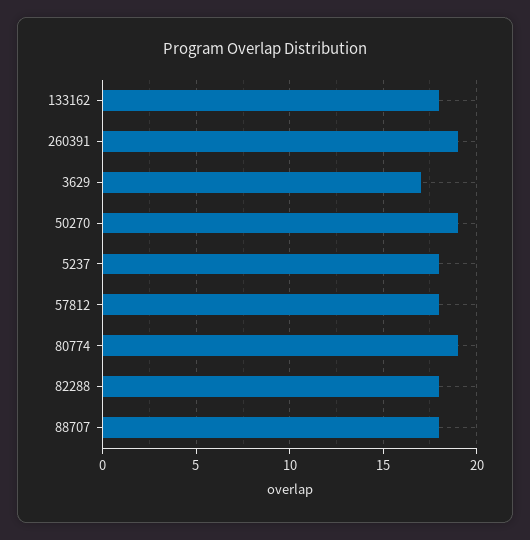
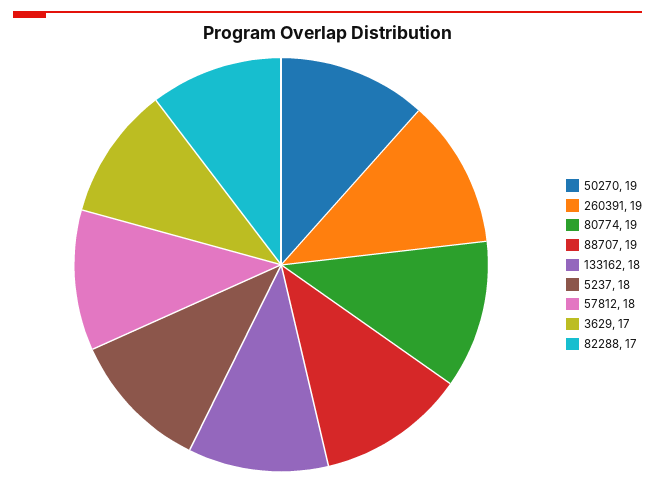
  {
    "133162": 18,
    "260391": 19,
    "3629": 17,
    "50270": 19,
    "5237": 18,
    "57812": 18,
    "80774": 19,
-   "82288": 18,
+   "82288": 17,
-   "88707": 18
+   "88707": 19
  }

